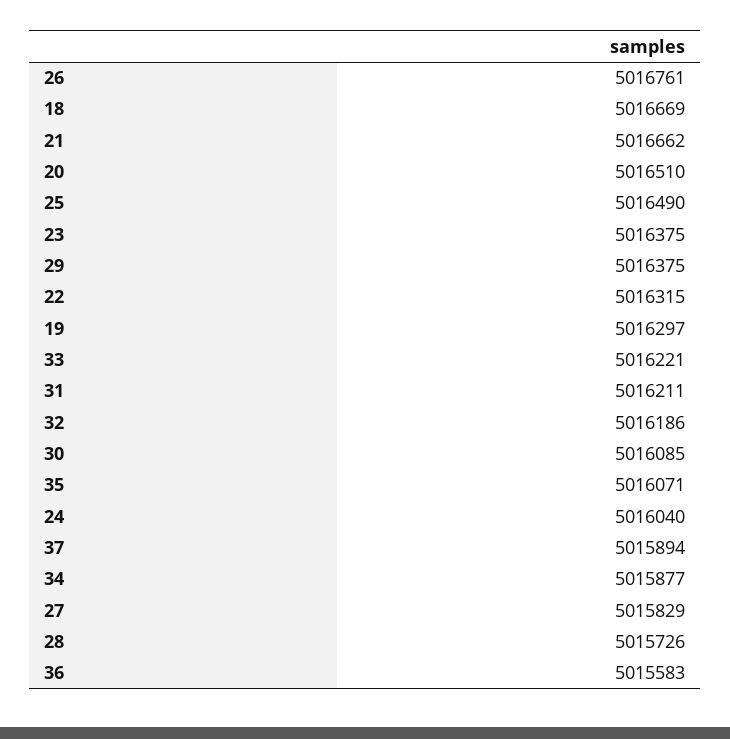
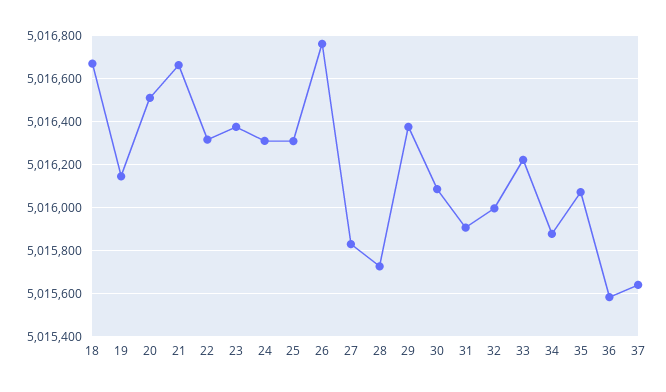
  {
    "26": 5016761,
    "18": 5016669,
    "21": 5016662,
    "20": 5016510,
-   "25": 5016490,
+   "25": 5016300,
    "23": 5016375,
    "29": 5016375,
    "22": 5016315,
-   "19": 5016297,
+   "19": 5016150,
    "33": 5016221,
-   "31": 5016211,
+   "31": 5015900,
-   "32": 5016186,
+   "32": 5016000,
    "30": 5016085,
    "35": 5016071,
-   "24": 5016040,
+   "24": 5016300,
-   "37": 5015894,
+   "37": 5015650,
    "34": 5015877,
    "27": 5015829,
    "28": 5015726,
    "36": 5015583
  }

